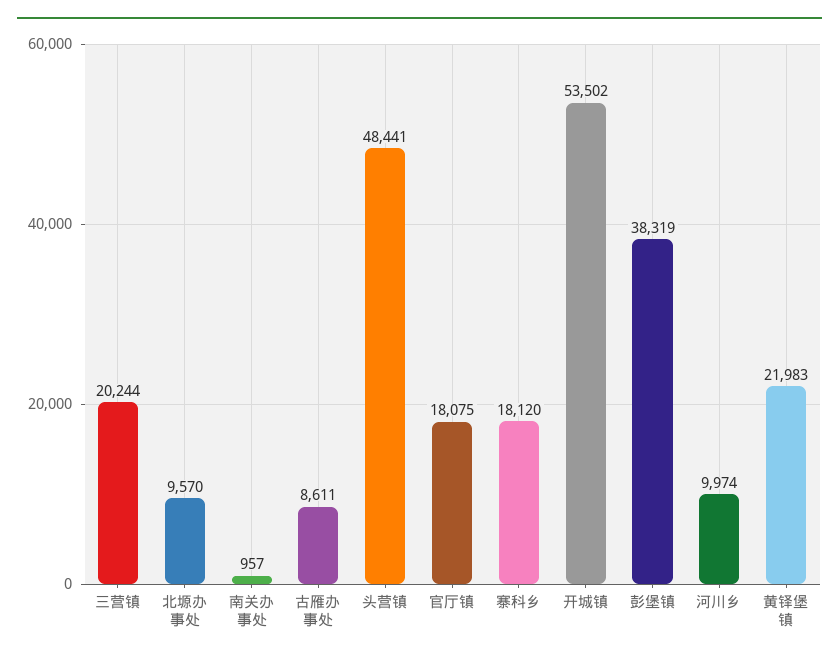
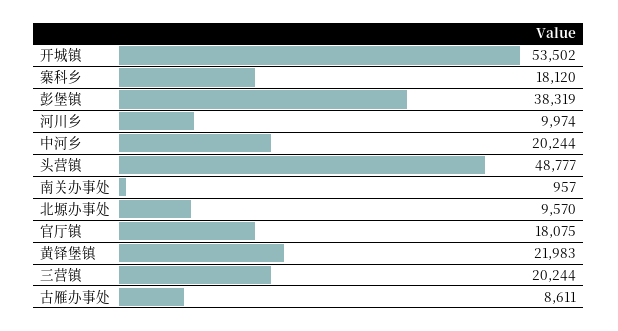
  {
    "三营镇": 20244,
    "北塬办事处": 9570,
    "南关办事处": 957,
    "古雁办事处": 8611,
-   "头营镇": 48441,
+   "头营镇": 48777,
    "官厅镇": 18075,
    "寨科乡": 18120,
    "开城镇": 53502,
    "彭堡镇": 38319,
    "河川乡": 9974,
-   "黄铎堡镇": 21983
+   "黄铎堡镇": 21983,
+   "中河乡": 20244
  }

